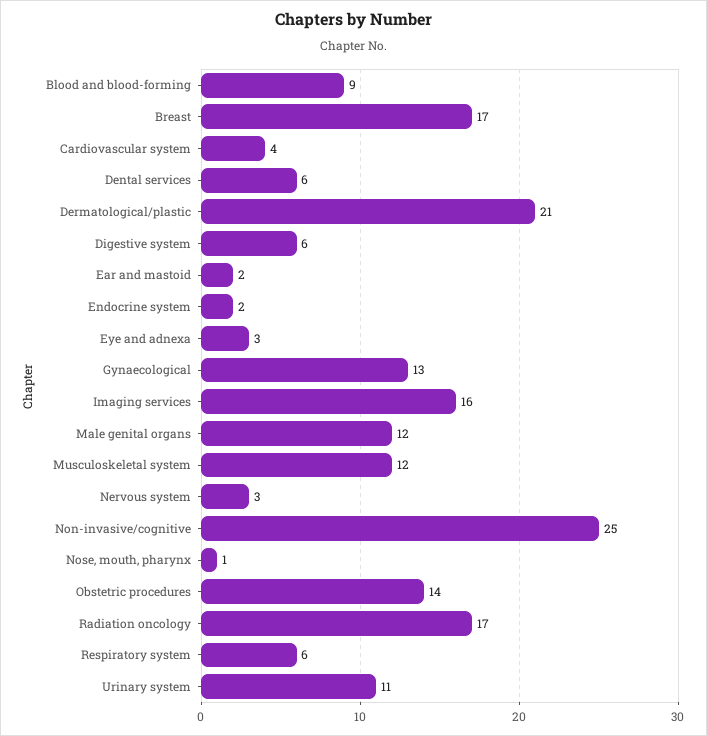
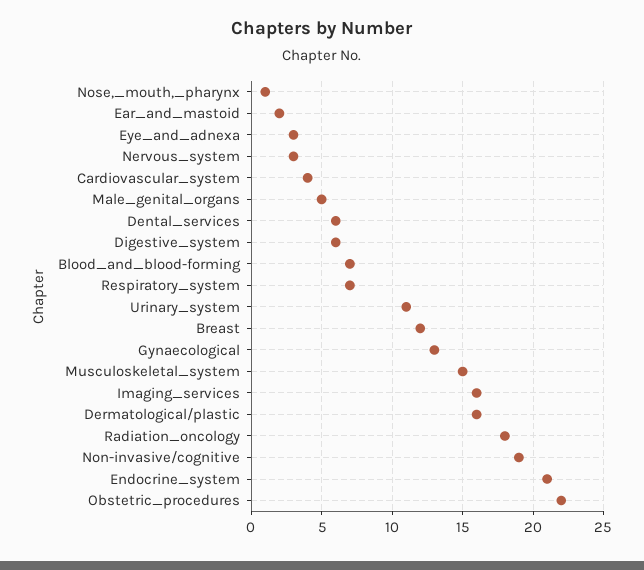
  {
-   "Blood and blood-forming": 9,
+   "Blood and blood-forming": 7,
-   "Breast": 17,
+   "Breast": 12,
    "Cardiovascular system": 4,
    "Dental services": 6,
-   "Dermatological/plastic": 21,
+   "Dermatological/plastic": 16,
    "Digestive system": 6,
    "Ear and mastoid": 2,
-   "Endocrine system": 2,
+   "Endocrine system": 21,
    "Eye and adnexa": 3,
    "Gynaecological": 13,
    "Imaging services": 16,
-   "Male genital organs": 12,
+   "Male genital organs": 5,
-   "Musculoskeletal system": 12,
+   "Musculoskeletal system": 15,
    "Nervous system": 3,
-   "Non-invasive/cognitive": 25,
+   "Non-invasive/cognitive": 19,
    "Nose, mouth, pharynx": 1,
-   "Obstetric procedures": 14,
+   "Obstetric procedures": 22,
-   "Radiation oncology": 17,
+   "Radiation oncology": 18,
-   "Respiratory system": 6,
+   "Respiratory system": 7,
    "Urinary system": 11
  }

